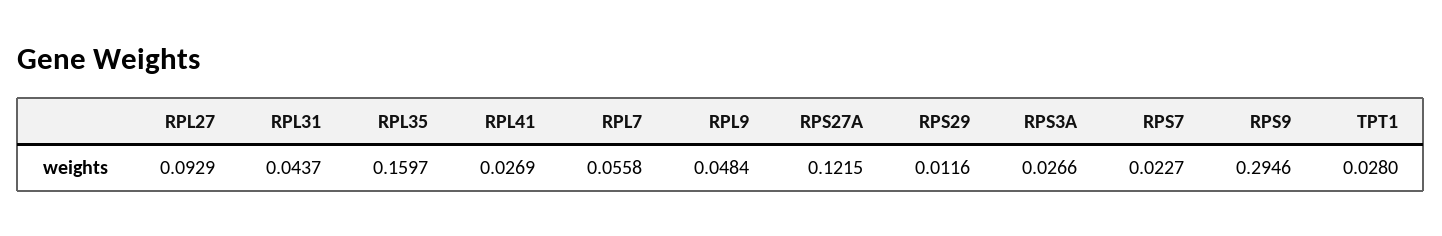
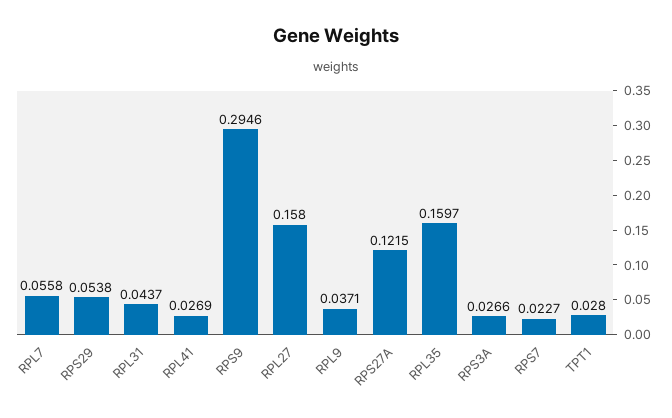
  {
-   "RPL27": 0.0929,
+   "RPL27": 0.158,
    "RPL31": 0.0437,
    "RPL35": 0.1597,
    "RPL41": 0.0269,
    "RPL7": 0.0558,
-   "RPL9": 0.0484,
+   "RPL9": 0.0371,
    "RPS27A": 0.1215,
-   "RPS29": 0.0116,
+   "RPS29": 0.0538,
    "RPS3A": 0.0266,
    "RPS7": 0.0227,
    "RPS9": 0.2946,
    "TPT1": 0.028
  }

